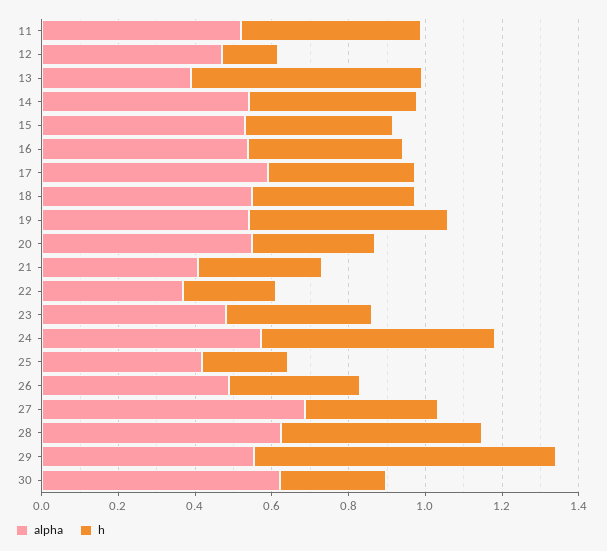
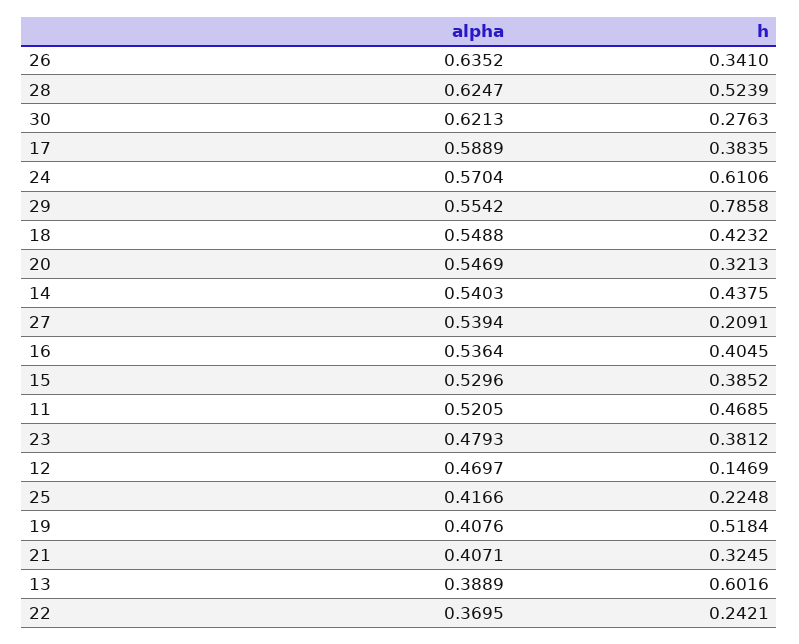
  {
    "alpha": {
      "11": 0.5205,
      "12": 0.4697,
      "13": 0.3889,
      "14": 0.5403,
      "15": 0.5296,
      "16": 0.5364,
      "17": 0.5889,
      "18": 0.5488,
-     "19": 0.55,
+     "19": 0.4076,
      "20": 0.5469,
      "21": 0.4071,
      "22": 0.3695,
      "23": 0.4793,
      "24": 0.5704,
      "25": 0.4166,
-     "26": 0.5,
+     "26": 0.6352,
-     "27": 0.7,
+     "27": 0.5394,
      "28": 0.6247,
      "29": 0.5542,
      "30": 0.6213
    },
    "h": {
      "11": 0.4685,
      "12": 0.1469,
      "13": 0.6016,
      "14": 0.4375,
      "15": 0.3852,
      "16": 0.4045,
      "17": 0.3835,
      "18": 0.4232,
      "19": 0.5184,
      "20": 0.3213,
      "21": 0.3245,
      "22": 0.2421,
      "23": 0.3812,
      "24": 0.6106,
      "25": 0.2248,
      "26": 0.341,
-     "27": 0.35,
+     "27": 0.2091,
      "28": 0.5239,
      "29": 0.7858,
      "30": 0.2763
    }
  }

